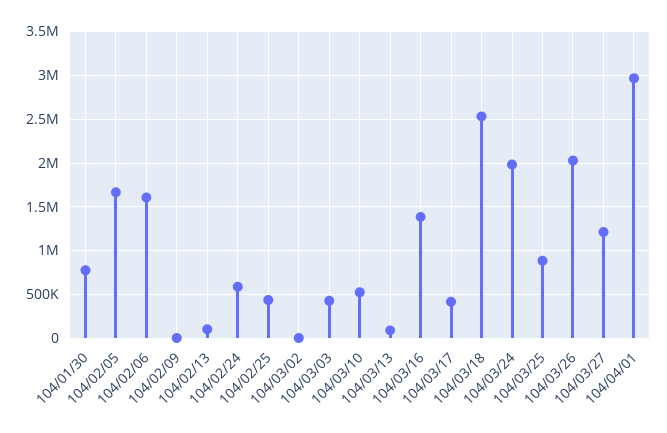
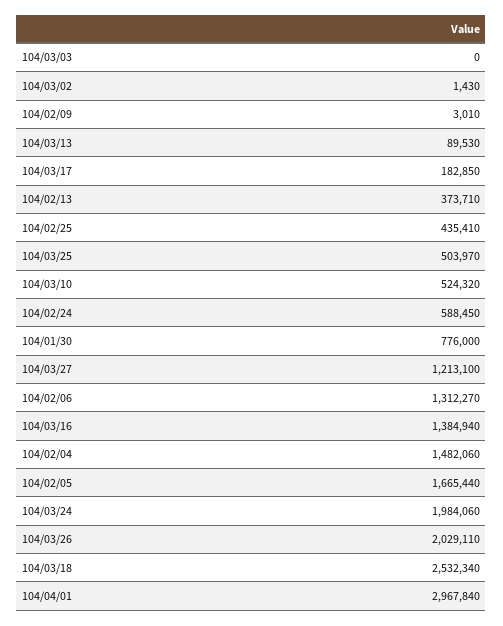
  {
    "104/01/30": 776000,
    "104/02/05": 1665440,
-   "104/02/06": 1600000,
+   "104/02/06": 1312270,
    "104/02/09": 3010,
-   "104/02/13": 100000,
+   "104/02/13": 373710,
    "104/02/24": 588450,
    "104/02/25": 435410,
    "104/03/02": 1430,
-   "104/03/03": 400000,
+   "104/03/03": 0,
    "104/03/10": 524320,
    "104/03/13": 89530,
    "104/03/16": 1384940,
-   "104/03/17": 400000,
+   "104/03/17": 182850,
    "104/03/18": 2532340,
    "104/03/24": 1984060,
-   "104/03/25": 900000,
+   "104/03/25": 503970,
    "104/03/26": 2029110,
    "104/03/27": 1213100,
-   "104/04/01": 2967840
+   "104/04/01": 2967840,
+   "104/02/04": 1482060
  }

